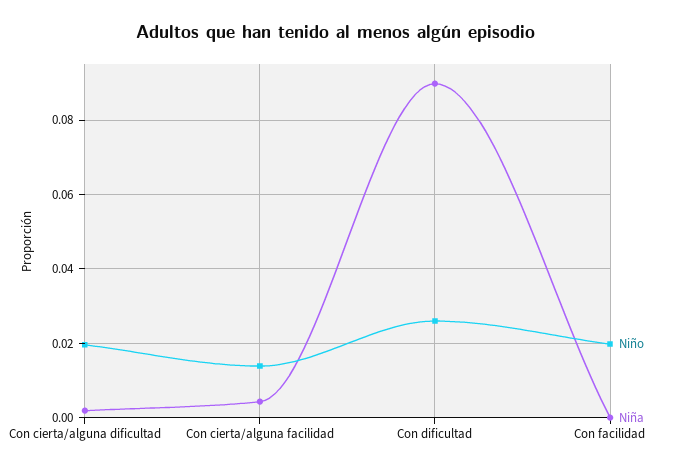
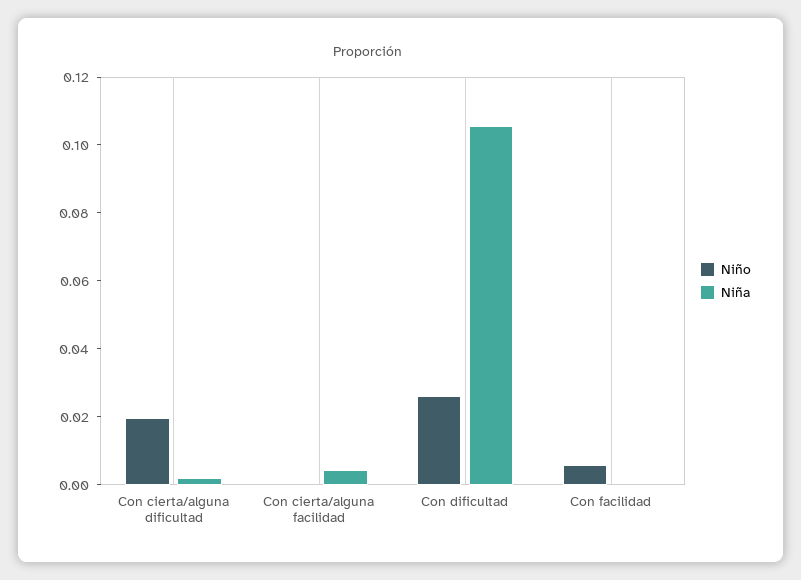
  {
    "Niño": {
      "Con cierta/alguna dificultad": 0.02,
-     "Con cierta/alguna facilidad": 0.014,
+     "Con cierta/alguna facilidad": 0,
      "Con dificultad": 0.026,
-     "Con facilidad": 0.02
+     "Con facilidad": 0.005
    },
    "Niña": {
      "Con cierta/alguna dificultad": 0.002,
      "Con cierta/alguna facilidad": 0.004,
-     "Con dificultad": 0.09,
+     "Con dificultad": 0.105,
      "Con facilidad": 0
    }
  }

